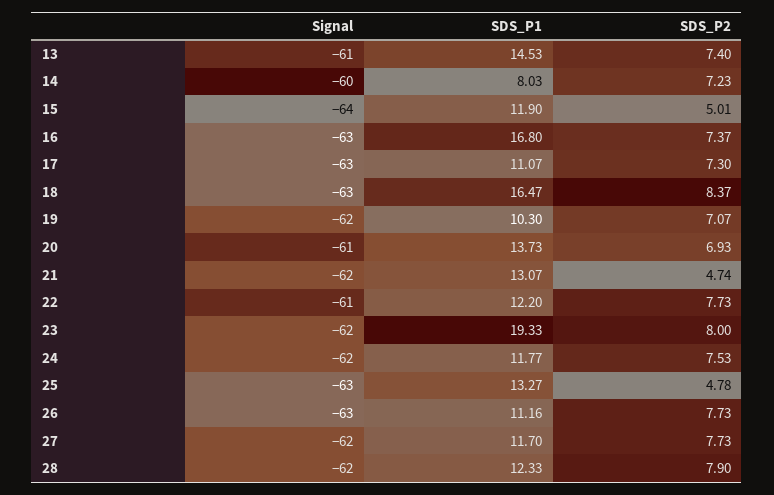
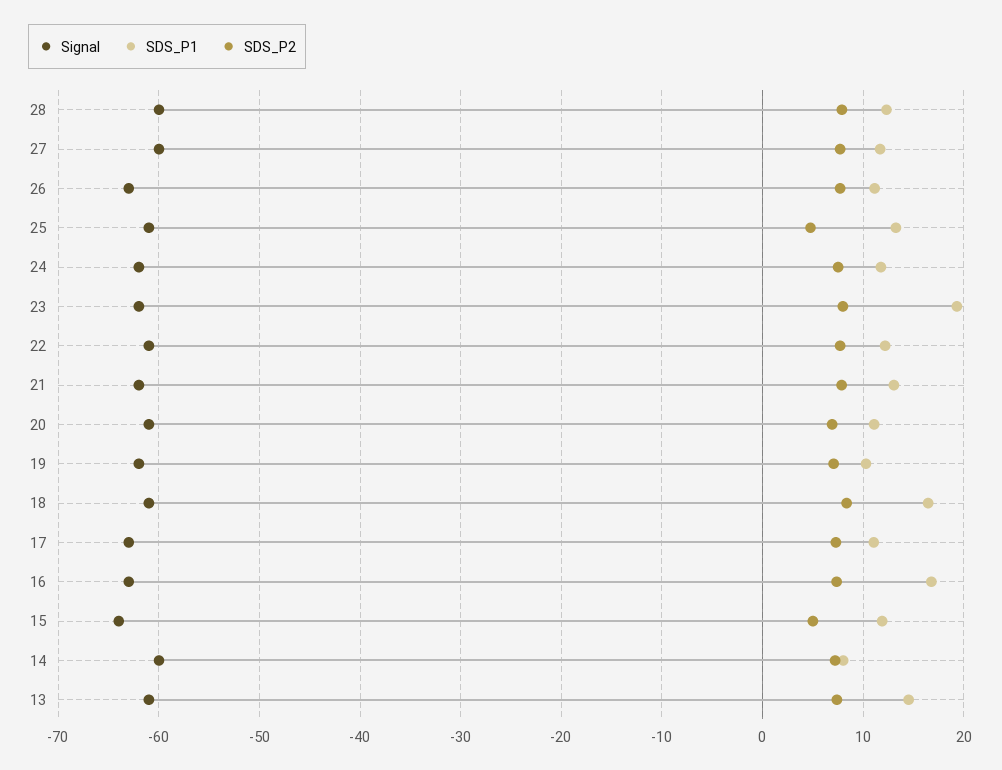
  {
    "Signal": {
      "13": -61,
      "14": -60,
      "15": -64,
      "16": -63,
      "17": -63,
-     "18": -63,
+     "18": -61,
      "19": -62,
      "20": -61,
      "21": -62,
      "22": -61,
      "23": -62,
      "24": -62,
-     "25": -63,
+     "25": -61,
      "26": -63,
-     "27": -62,
+     "27": -60,
-     "28": -62
+     "28": -60
    },
    "SDS_P1": {
      "13": 14.53,
      "14": 8.03,
      "15": 11.9,
      "16": 16.8,
      "17": 11.07,
      "18": 16.47,
      "19": 10.3,
-     "20": 13.73,
+     "20": 11,
      "21": 13.07,
      "22": 12.2,
      "23": 19.33,
      "24": 11.77,
      "25": 13.27,
      "26": 11.16,
      "27": 11.7,
      "28": 12.33
    },
    "SDS_P2": {
      "13": 7.4,
      "14": 7.23,
      "15": 5.01,
      "16": 7.37,
      "17": 7.3,
      "18": 8.37,
      "19": 7.07,
      "20": 6.93,
-     "21": 4.74,
+     "21": 8,
      "22": 7.73,
      "23": 8,
      "24": 7.53,
      "25": 4.78,
      "26": 7.73,
      "27": 7.73,
      "28": 7.9
    }
  }

